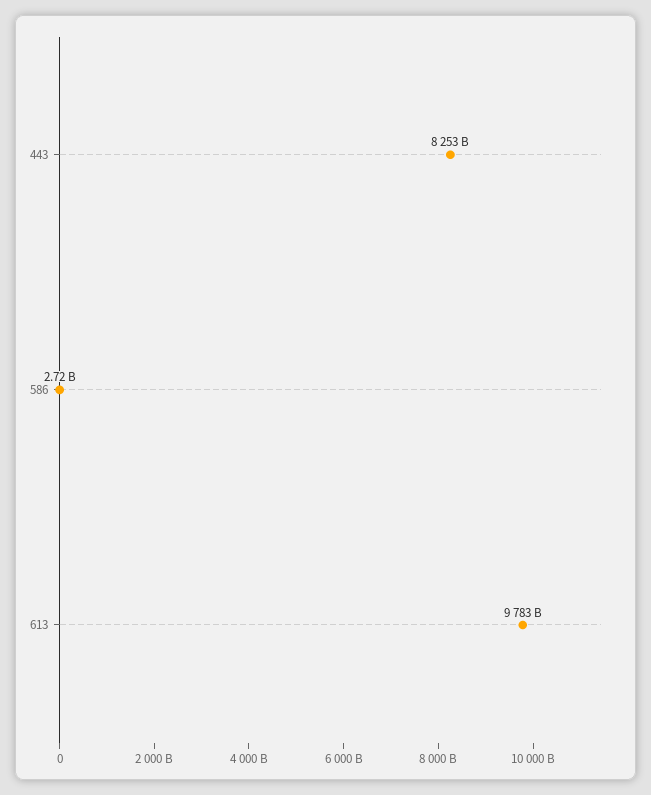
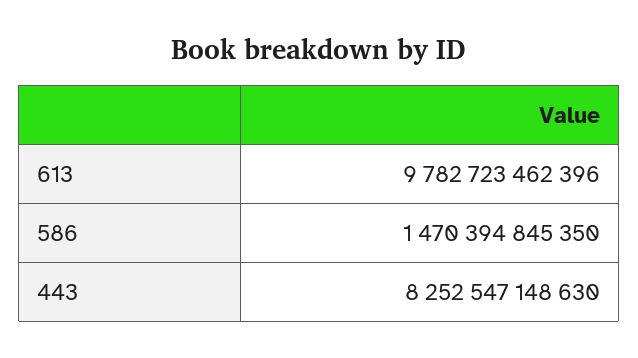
  {
    "443": 8252547148630,
-   "586": 2720000000,
+   "586": 1470394845350,
    "613": 9782723462396
  }

